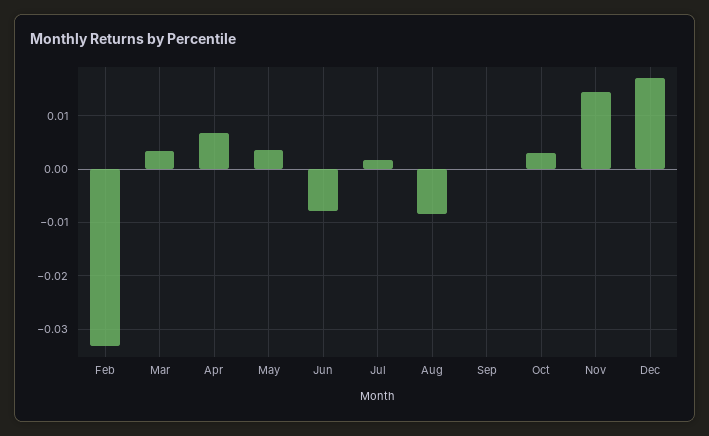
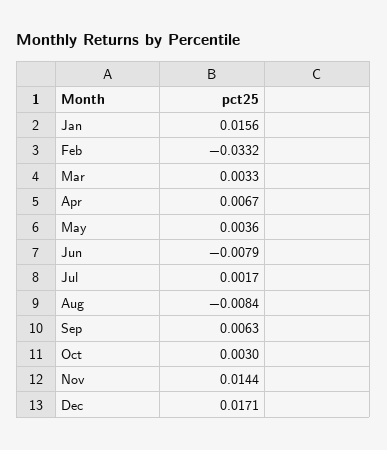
  {
    "Feb": -0.0332,
    "Mar": 0.0033,
    "Apr": 0.0067,
    "May": 0.0036,
    "Jun": -0.0079,
    "Jul": 0.0017,
    "Aug": -0.0084,
-   "Sep": 0,
+   "Sep": 0.0063,
    "Oct": 0.003,
    "Nov": 0.0144,
-   "Dec": 0.0171
+   "Dec": 0.0171,
+   "Jan": 0.0156
  }

